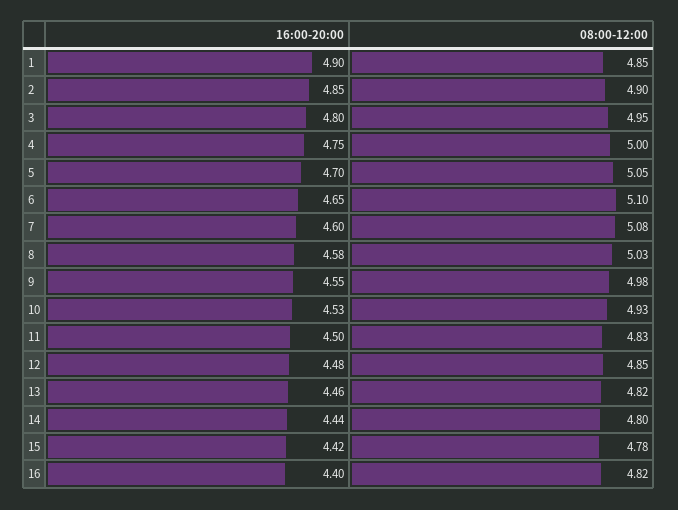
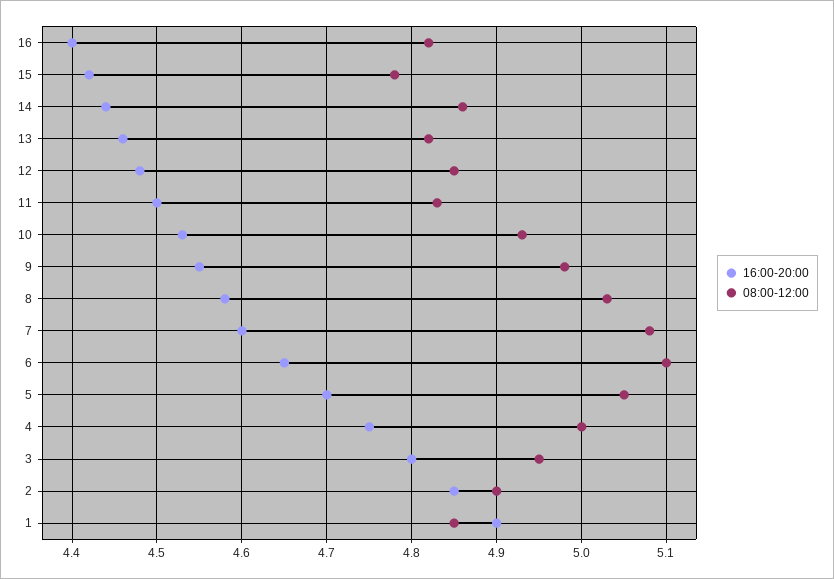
  {
    "16:00-20:00": {
      "1": 4.9,
      "2": 4.85,
      "3": 4.8,
      "4": 4.75,
      "5": 4.7,
      "6": 4.65,
      "7": 4.6,
      "8": 4.58,
      "9": 4.55,
      "10": 4.53,
      "11": 4.5,
      "12": 4.48,
      "13": 4.46,
      "14": 4.44,
      "15": 4.42,
      "16": 4.4
    },
    "08:00-12:00": {
      "1": 4.85,
      "2": 4.9,
      "3": 4.95,
      "4": 5,
      "5": 5.05,
      "6": 5.1,
      "7": 5.08,
      "8": 5.03,
      "9": 4.98,
      "10": 4.93,
      "11": 4.83,
      "12": 4.85,
      "13": 4.82,
-     "14": 4.8,
+     "14": 4.86,
      "15": 4.78,
      "16": 4.82
    }
  }

